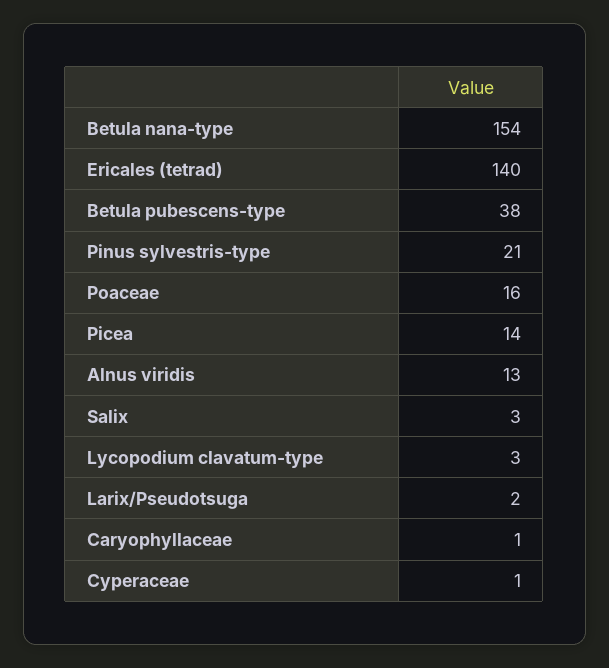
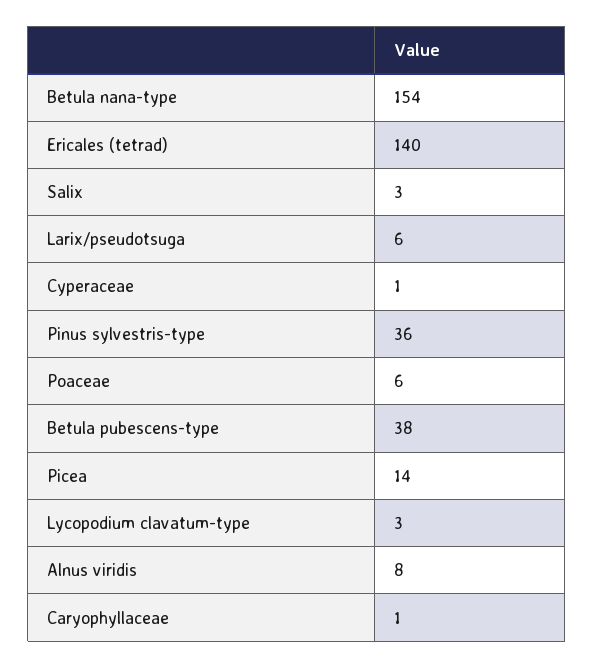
  {
    "Betula nana-type": 154,
    "Ericales (tetrad)": 140,
    "Betula pubescens-type": 38,
-   "Pinus sylvestris-type": 21,
+   "Pinus sylvestris-type": 36,
-   "Poaceae": 16,
+   "Poaceae": 6,
    "Picea": 14,
-   "Alnus viridis": 13,
+   "Alnus viridis": 8,
    "Salix": 3,
    "Lycopodium clavatum-type": 3,
-   "Larix/Pseudotsuga": 2,
+   "Larix/Pseudotsuga": 6,
    "Caryophyllaceae": 1,
    "Cyperaceae": 1
  }

